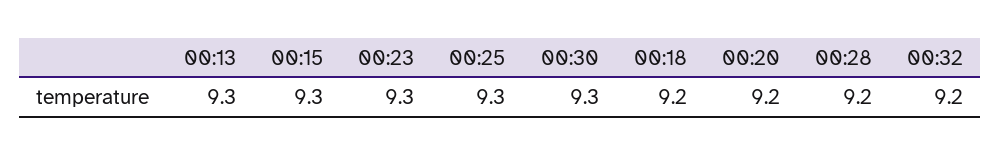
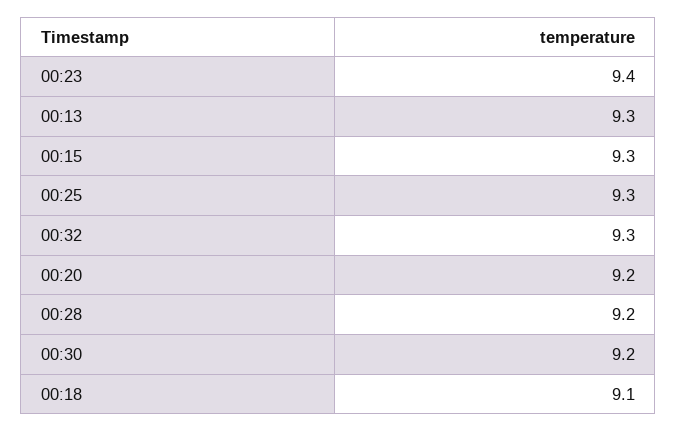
  {
    "00:13": 9.3,
    "00:15": 9.3,
-   "00:23": 9.3,
+   "00:23": 9.4,
    "00:25": 9.3,
-   "00:30": 9.3,
+   "00:30": 9.2,
-   "00:18": 9.2,
+   "00:18": 9.1,
    "00:20": 9.2,
    "00:28": 9.2,
-   "00:32": 9.2
+   "00:32": 9.3
  }

